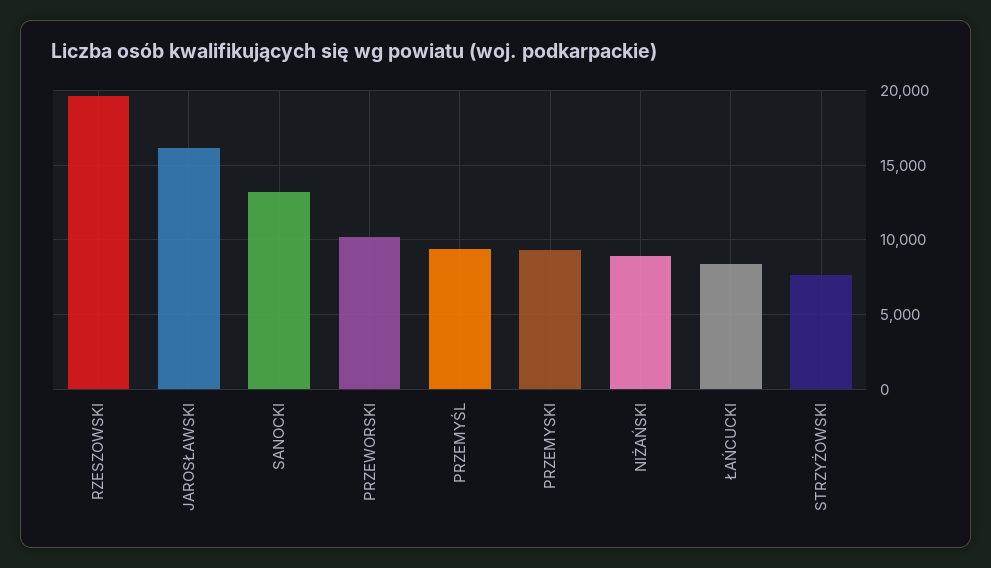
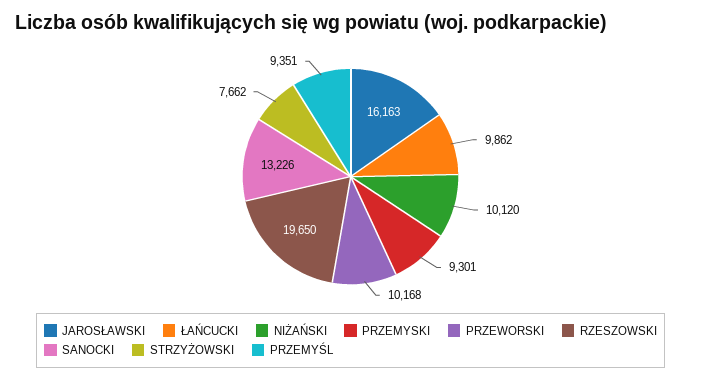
  {
    "RZESZOWSKI": 19650,
    "JAROSŁAWSKI": 16163,
    "SANOCKI": 13226,
    "PRZEWORSKI": 10168,
    "PRZEMYŚL": 9351,
    "PRZEMYSKI": 9301,
-   "NIŻAŃSKI": 9000,
+   "NIŻAŃSKI": 10120,
-   "ŁAŃCUCKI": 8500,
+   "ŁAŃCUCKI": 9862,
    "STRZYŻOWSKI": 7662
  }

